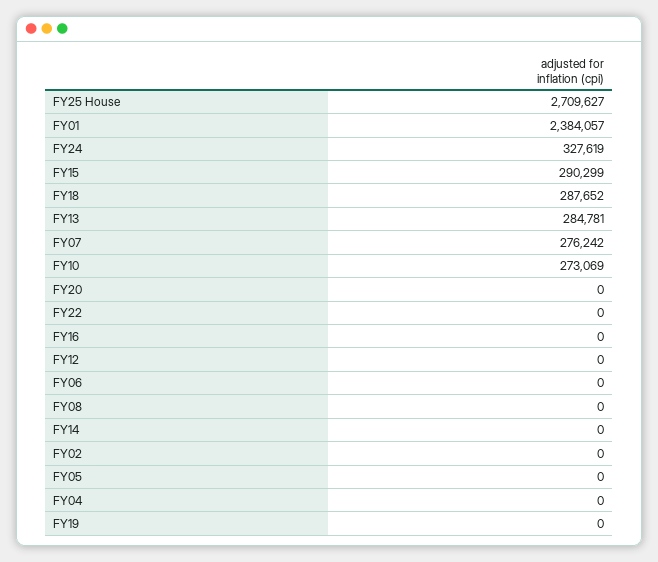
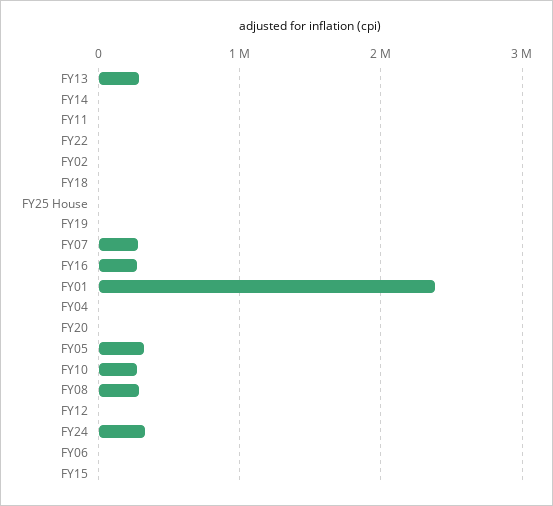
  {
-   "FY25 House": 2709627,
+   "FY25 House": 0,
    "FY01": 2384057,
    "FY24": 327619,
-   "FY15": 290299,
+   "FY15": 0,
-   "FY18": 287652,
+   "FY18": 0,
    "FY13": 284781,
    "FY07": 276242,
    "FY10": 273069,
    "FY20": 0,
    "FY22": 0,
-   "FY16": 0,
+   "FY16": 300000,
    "FY12": 0,
    "FY06": 0,
-   "FY08": 0,
+   "FY08": 300000,
    "FY14": 0,
    "FY02": 0,
-   "FY05": 0,
+   "FY05": 300000,
    "FY04": 0,
-   "FY19": 0
+   "FY19": 0,
+   "FY11": 0
  }

